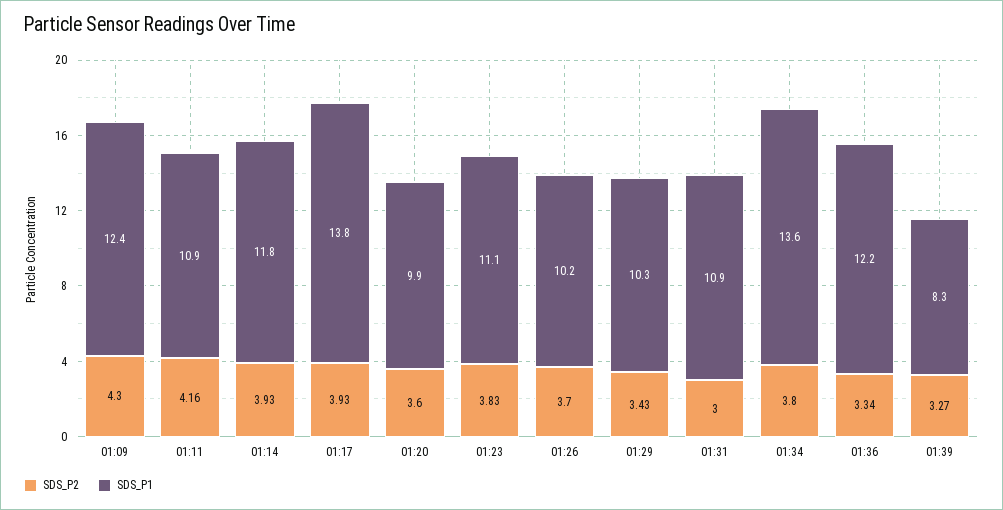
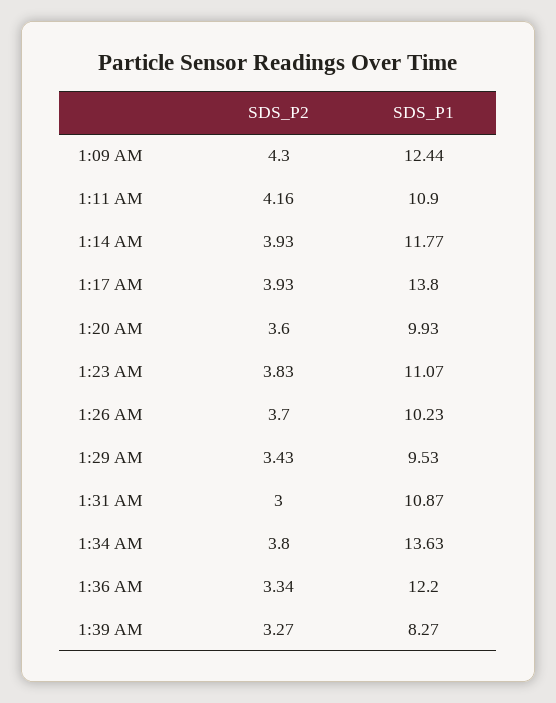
  {
    "SDS_P2": {
      "01:09": 4.3,
      "01:11": 4.16,
      "01:14": 3.93,
      "01:17": 3.93,
      "01:20": 3.6,
      "01:23": 3.83,
      "01:26": 3.7,
      "01:29": 3.43,
      "01:31": 3,
      "01:34": 3.8,
      "01:36": 3.34,
      "01:39": 3.27
    },
    "SDS_P1": {
      "01:09": 12.44,
      "01:11": 10.9,
      "01:14": 11.77,
      "01:17": 13.8,
      "01:20": 9.93,
      "01:23": 11.07,
      "01:26": 10.23,
-     "01:29": 10.3,
+     "01:29": 9.53,
      "01:31": 10.87,
      "01:34": 13.63,
      "01:36": 12.2,
      "01:39": 8.27
    }
  }

